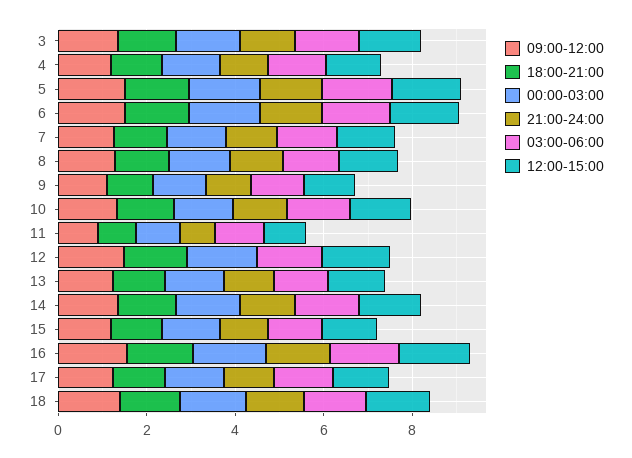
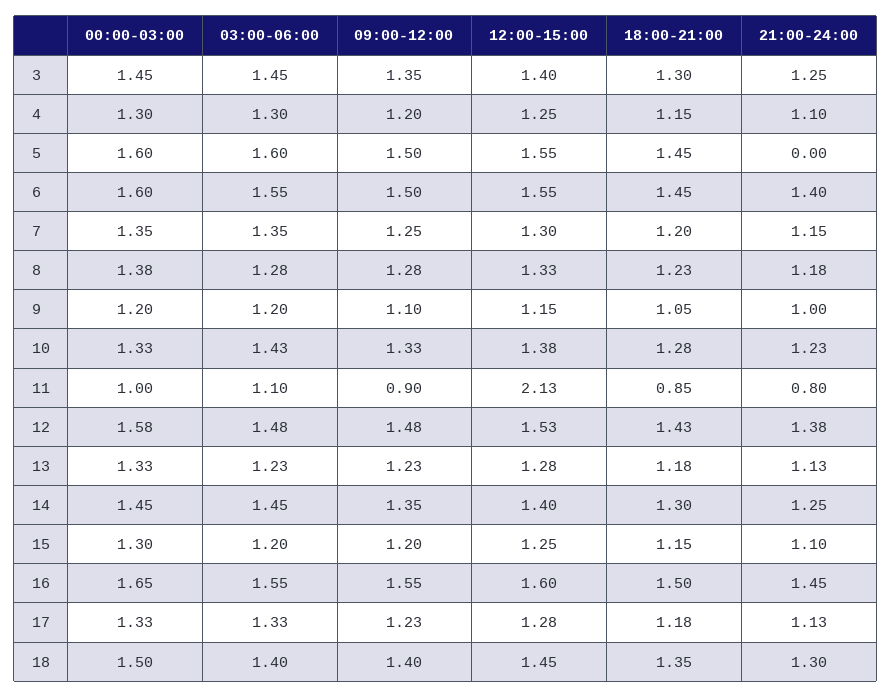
  {
    "09:00-12:00": {
      "3": 1.35,
      "4": 1.2,
      "5": 1.5,
      "6": 1.5,
      "7": 1.25,
      "8": 1.28,
      "9": 1.1,
      "10": 1.33,
      "11": 0.9,
      "12": 1.48,
      "13": 1.23,
      "14": 1.35,
      "15": 1.2,
      "16": 1.55,
      "17": 1.23,
      "18": 1.4
    },
    "18:00-21:00": {
      "3": 1.3,
      "4": 1.15,
      "5": 1.45,
      "6": 1.45,
      "7": 1.2,
      "8": 1.23,
      "9": 1.05,
      "10": 1.28,
      "11": 0.85,
      "12": 1.43,
      "13": 1.18,
      "14": 1.3,
      "15": 1.15,
      "16": 1.5,
      "17": 1.18,
      "18": 1.35
    },
    "00:00-03:00": {
      "3": 1.45,
      "4": 1.3,
      "5": 1.6,
      "6": 1.6,
      "7": 1.35,
      "8": 1.38,
      "9": 1.2,
      "10": 1.33,
      "11": 1,
      "12": 1.58,
      "13": 1.33,
      "14": 1.45,
      "15": 1.3,
      "16": 1.65,
      "17": 1.33,
      "18": 1.5
    },
    "21:00-24:00": {
      "3": 1.25,
      "4": 1.1,
-     "5": 1.5,
+     "5": 0,
      "6": 1.4,
      "7": 1.15,
      "8": 1.18,
      "9": 1,
      "10": 1.23,
      "11": 0.8,
-     "12": 0,
+     "12": 1.38,
      "13": 1.13,
      "14": 1.25,
      "15": 1.1,
      "16": 1.45,
      "17": 1.13,
      "18": 1.3
    },
    "03:00-06:00": {
      "3": 1.45,
      "4": 1.3,
      "5": 1.6,
      "6": 1.55,
      "7": 1.35,
      "8": 1.28,
      "9": 1.2,
      "10": 1.43,
      "11": 1.1,
      "12": 1.48,
      "13": 1.23,
      "14": 1.45,
      "15": 1.2,
      "16": 1.55,
      "17": 1.33,
      "18": 1.4
    },
    "12:00-15:00": {
      "3": 1.4,
      "4": 1.25,
      "5": 1.55,
      "6": 1.55,
      "7": 1.3,
      "8": 1.33,
      "9": 1.15,
      "10": 1.38,
-     "11": 1,
+     "11": 2.13,
      "12": 1.53,
      "13": 1.28,
      "14": 1.4,
      "15": 1.25,
      "16": 1.6,
      "17": 1.28,
      "18": 1.45
    }
  }

